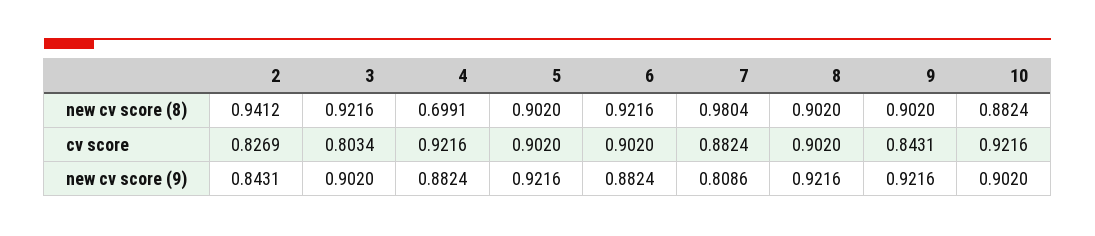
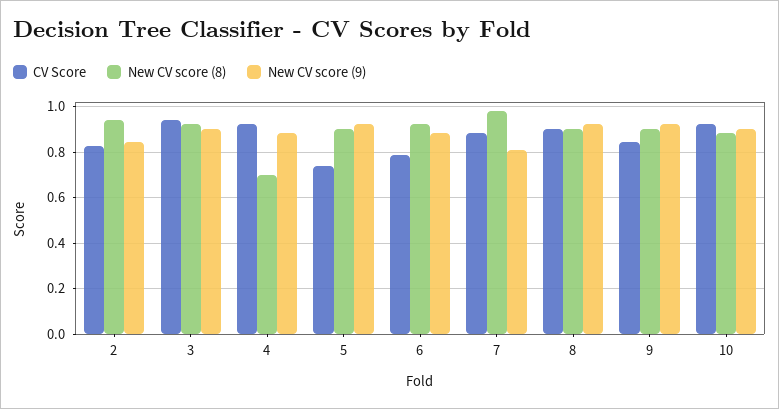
  {
    "new cv score (8)": {
      "2": 0.9412,
      "3": 0.9216,
      "4": 0.6991,
      "5": 0.902,
      "6": 0.9216,
      "7": 0.9804,
      "8": 0.902,
      "9": 0.902,
      "10": 0.8824
    },
    "cv score": {
      "2": 0.8269,
-     "3": 0.8034,
+     "3": 0.95,
      "4": 0.9216,
-     "5": 0.902,
+     "5": 0.75,
-     "6": 0.902,
+     "6": 0.8,
      "7": 0.8824,
      "8": 0.902,
      "9": 0.8431,
      "10": 0.9216
    },
    "new cv score (9)": {
      "2": 0.8431,
      "3": 0.902,
      "4": 0.8824,
      "5": 0.9216,
      "6": 0.8824,
      "7": 0.8086,
      "8": 0.9216,
      "9": 0.9216,
      "10": 0.902
    }
  }

